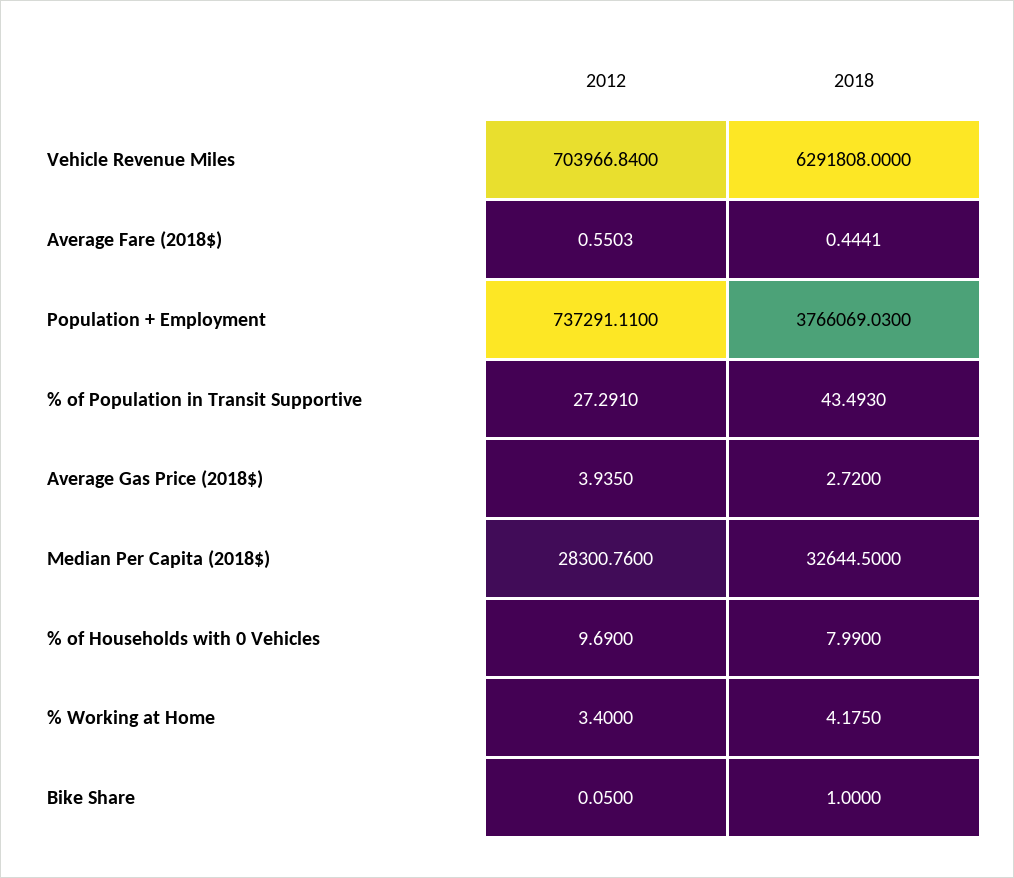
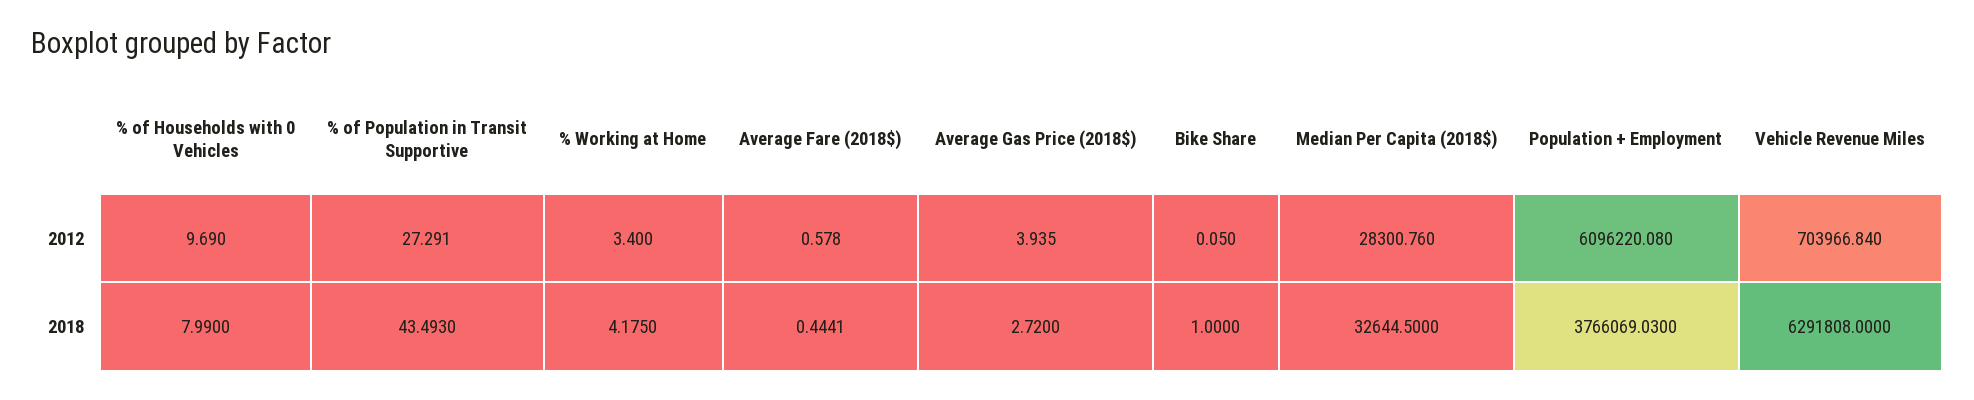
  {
    "2012": {
      "Vehicle Revenue Miles": 703966.84,
-     "Average Fare (2018$)": 0.5503,
+     "Average Fare (2018$)": 0.578,
-     "Population + Employment": 737291.11,
+     "Population + Employment": 6096220.08,
      "% of Population in Transit Supportive": 27.291,
      "Average Gas Price (2018$)": 3.935,
      "Median Per Capita (2018$)": 28300.76,
      "% of Households with 0 Vehicles": 9.69,
      "% Working at Home": 3.4,
      "Bike Share": 0.05
    },
    "2018": {
      "Vehicle Revenue Miles": 6291808,
      "Average Fare (2018$)": 0.4441,
      "Population + Employment": 3766069.03,
      "% of Population in Transit Supportive": 43.493,
      "Average Gas Price (2018$)": 2.72,
      "Median Per Capita (2018$)": 32644.5,
      "% of Households with 0 Vehicles": 7.99,
      "% Working at Home": 4.175,
      "Bike Share": 1
    }
  }

